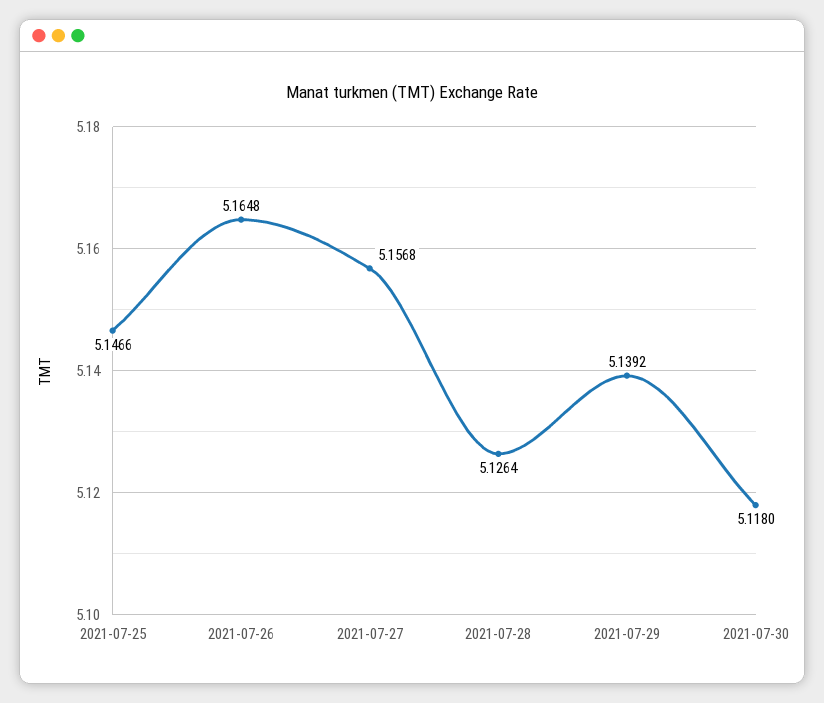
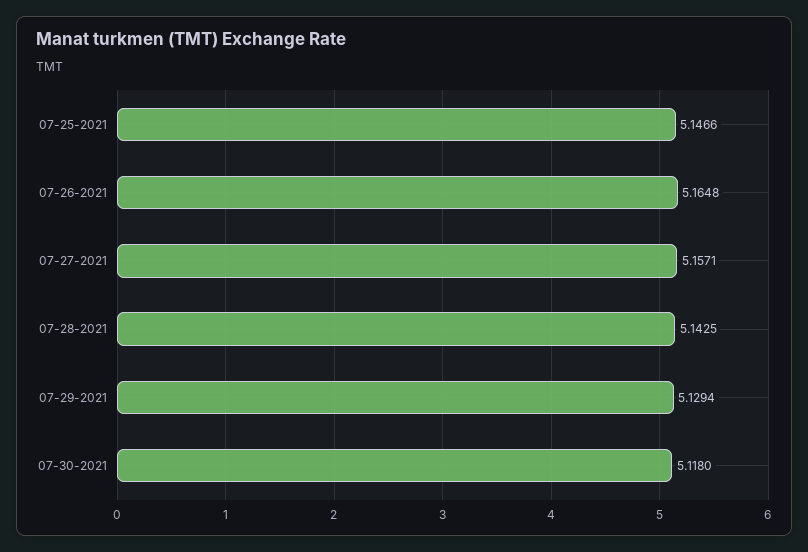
  {
    "2021-07-25": 5.1466,
    "2021-07-26": 5.1648,
-   "2021-07-27": 5.1568,
+   "2021-07-27": 5.1571,
-   "2021-07-28": 5.1264,
+   "2021-07-28": 5.1425,
-   "2021-07-29": 5.1392,
+   "2021-07-29": 5.1294,
    "2021-07-30": 5.118
  }

